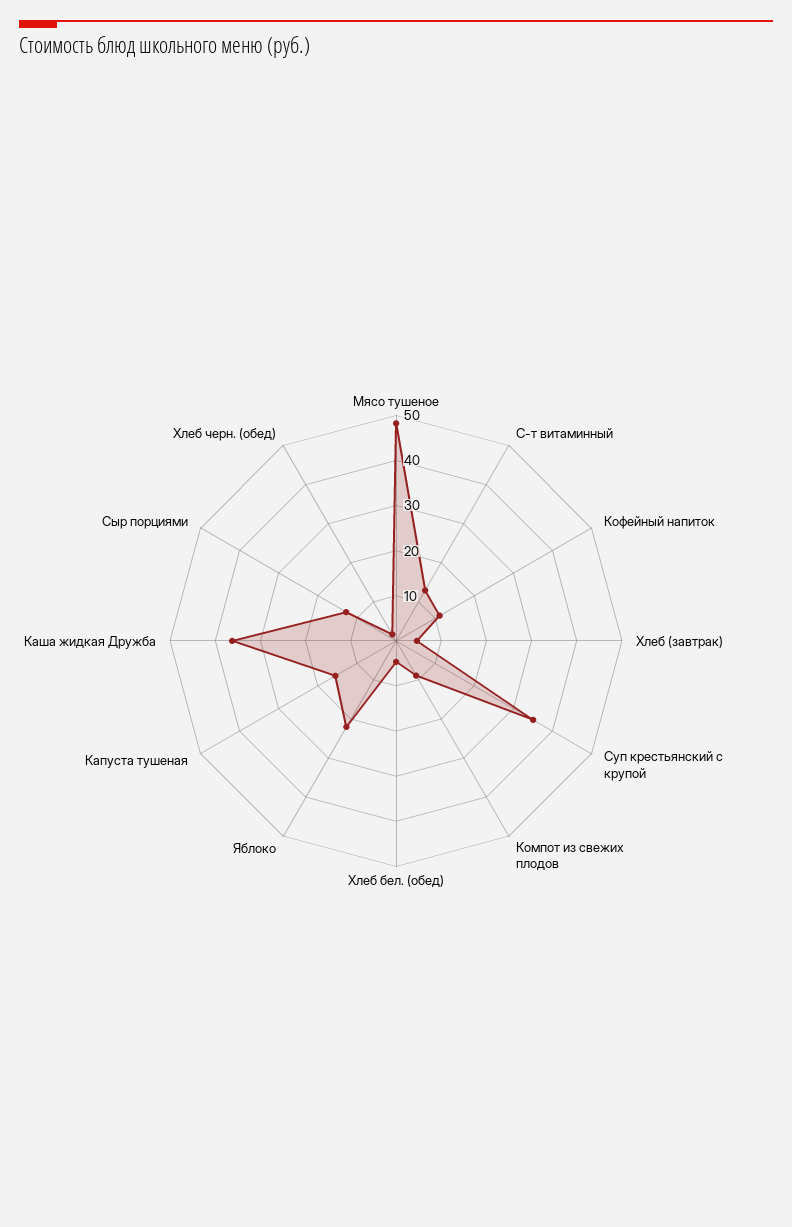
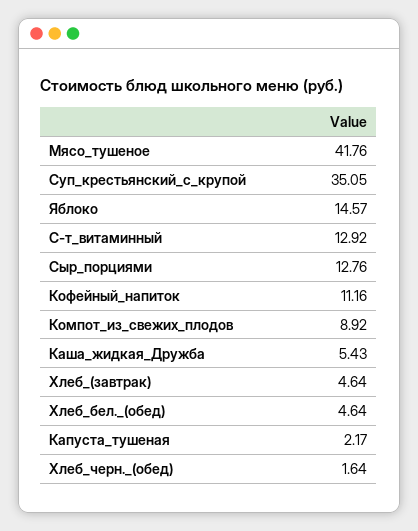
  {
-   "Мясо тушеное": 48,
+   "Мясо тушеное": 41.76,
    "С-т витаминный": 12.92,
    "Кофейный напиток": 11.16,
    "Хлеб (завтрак)": 4.64,
    "Суп крестьянский с крупой": 35.05,
    "Компот из свежих плодов": 8.92,
    "Хлеб бел. (обед)": 4.64,
-   "Яблоко": 22,
+   "Яблоко": 14.57,
-   "Капуста тушеная": 16,
+   "Капуста тушеная": 2.17,
-   "Каша жидкая Дружба": 36,
+   "Каша жидкая Дружба": 5.43,
    "Сыр порциями": 12.76,
    "Хлеб черн. (обед)": 1.64
  }

